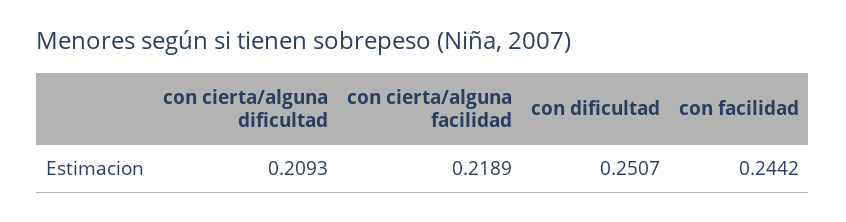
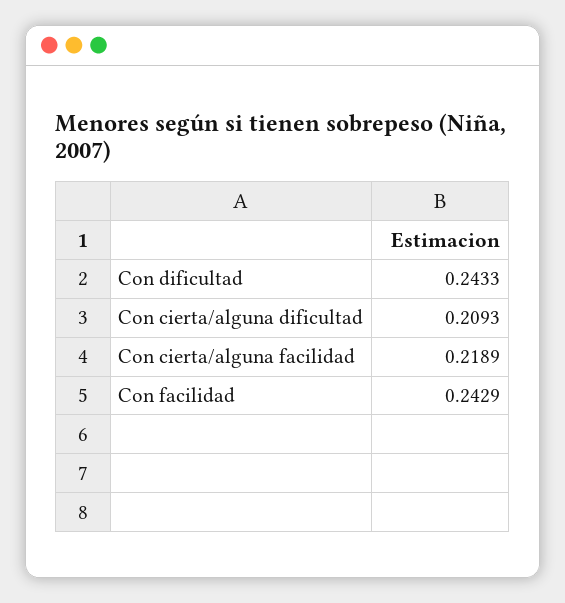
  {
    "con cierta/alguna dificultad": 0.2093,
    "con cierta/alguna facilidad": 0.2189,
-   "con dificultad": 0.2507,
+   "con dificultad": 0.2433,
-   "con facilidad": 0.2442
+   "con facilidad": 0.2429
  }

